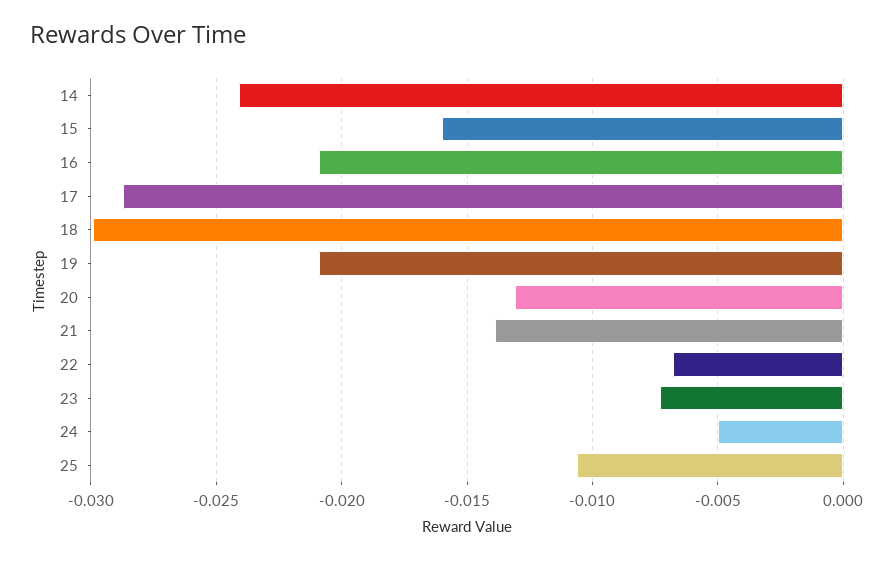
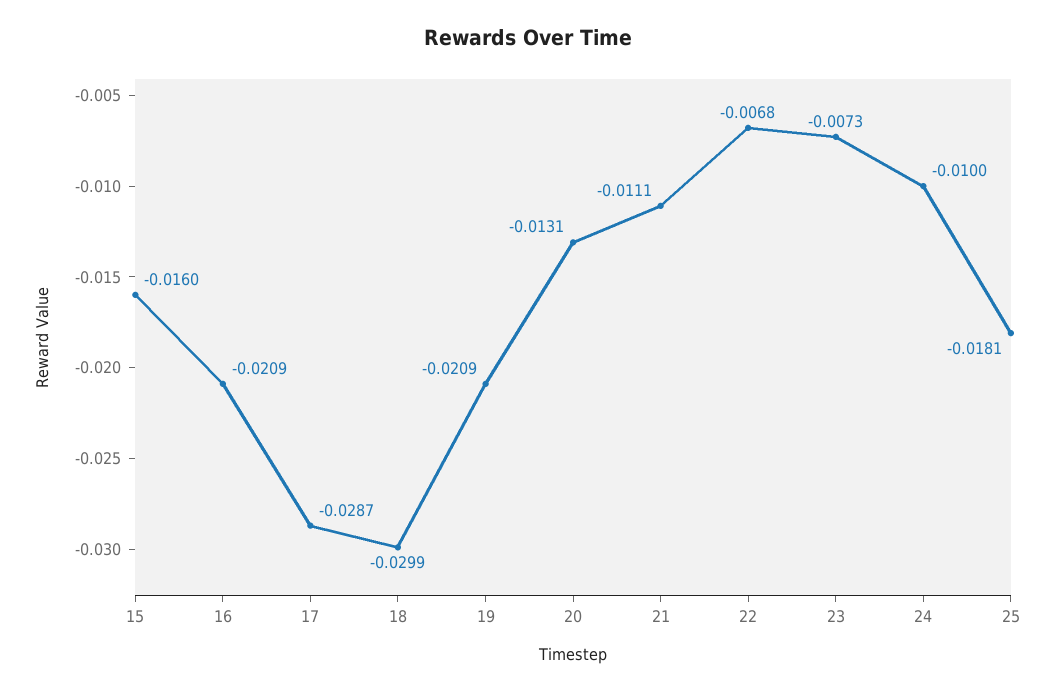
  {
-   "14": -0.024,
    "15": -0.016,
    "16": -0.0209,
    "17": -0.0287,
    "18": -0.0299,
    "19": -0.0209,
    "20": -0.0131,
-   "21": -0.014,
+   "21": -0.0111,
    "22": -0.0068,
    "23": -0.0073,
-   "24": -0.005,
+   "24": -0.01,
-   "25": -0.0105
+   "25": -0.0181
  }

